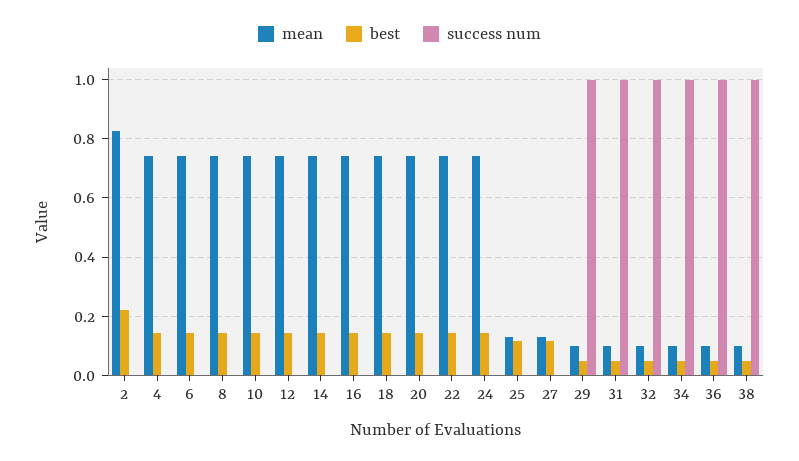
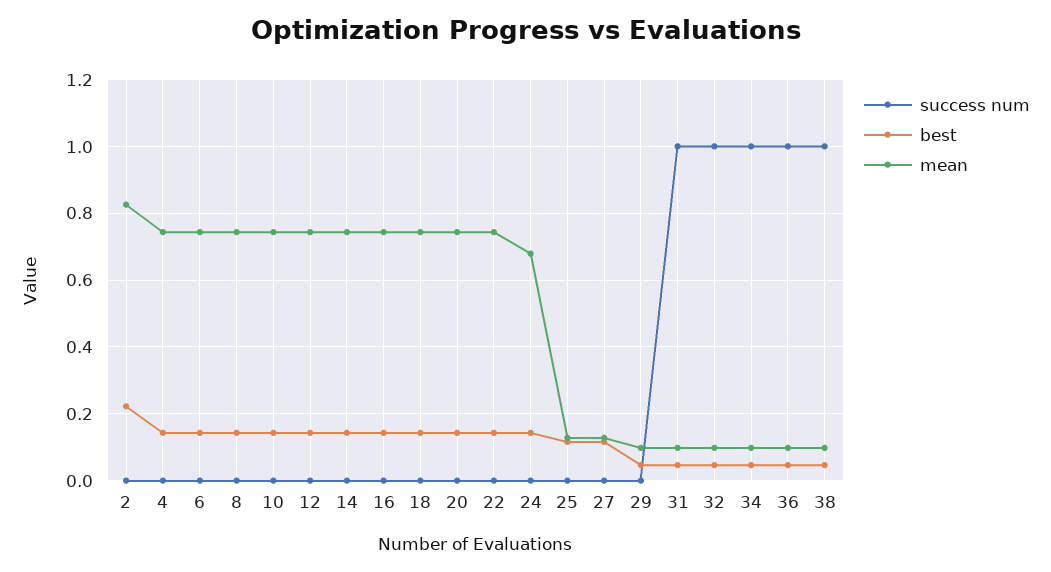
  {
    "mean": {
      "2": 0.82,
      "4": 0.74,
      "6": 0.74,
      "8": 0.74,
      "10": 0.74,
      "12": 0.74,
      "14": 0.74,
      "16": 0.74,
      "18": 0.74,
      "20": 0.74,
      "22": 0.74,
-     "24": 0.75,
+     "24": 0.68,
      "25": 0.12,
      "27": 0.12,
      "29": 0.1,
      "31": 0.1,
      "32": 0.1,
      "34": 0.1,
      "36": 0.1,
      "38": 0.1
    },
    "best": {
      "2": 0.22,
      "4": 0.14,
      "6": 0.14,
      "8": 0.14,
      "10": 0.14,
      "12": 0.14,
      "14": 0.14,
      "16": 0.14,
      "18": 0.14,
      "20": 0.14,
      "22": 0.14,
      "24": 0.14,
      "25": 0.12,
      "27": 0.12,
      "29": 0.04,
      "31": 0.04,
      "32": 0.04,
      "34": 0.04,
      "36": 0.04,
      "38": 0.04
    },
    "success num": {
      "2": 0,
      "4": 0,
      "6": 0,
      "8": 0,
      "10": 0,
      "12": 0,
      "14": 0,
      "16": 0,
      "18": 0,
      "20": 0,
      "22": 0,
      "24": 0,
      "25": 0,
      "27": 0,
-     "29": 1,
+     "29": 0,
      "31": 1,
      "32": 1,
      "34": 1,
      "36": 1,
      "38": 1
    }
  }

